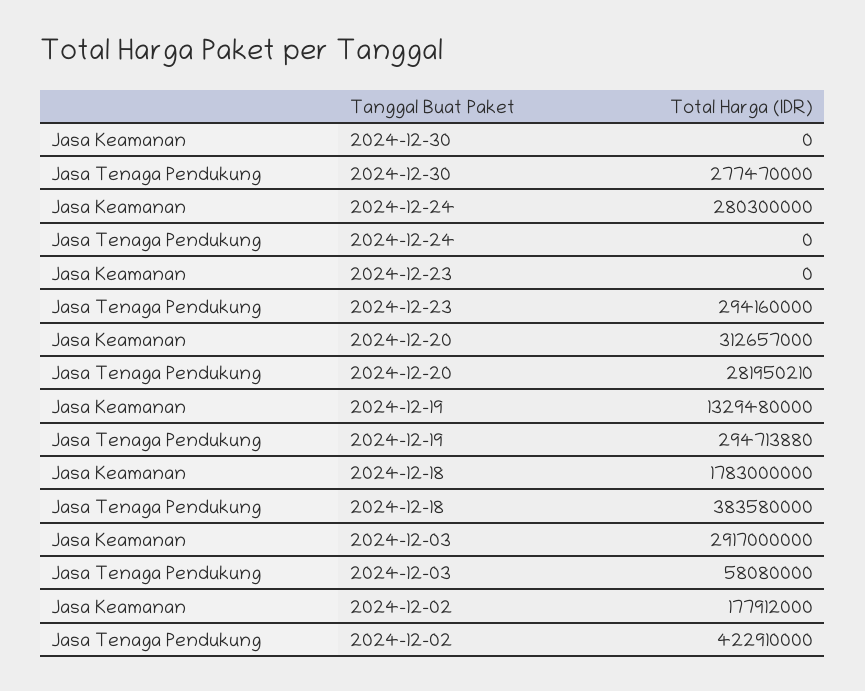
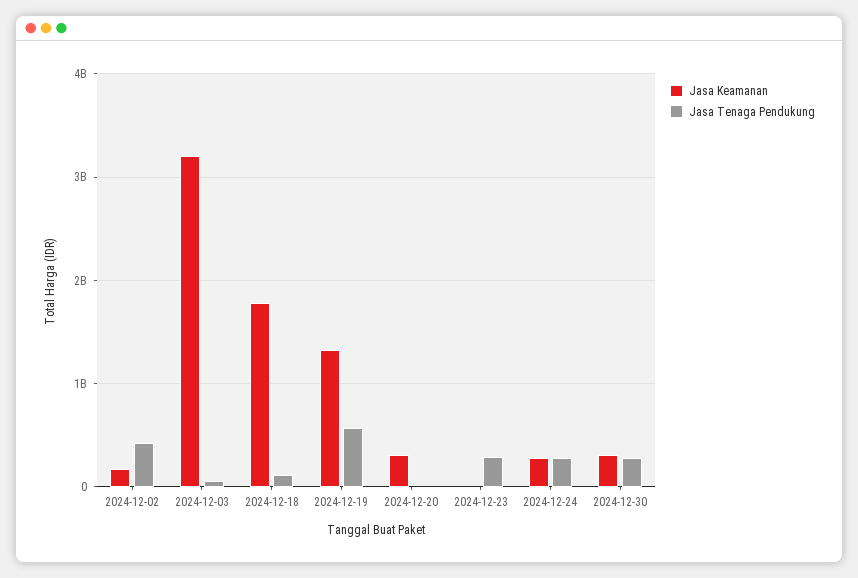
  {
    "Jasa Keamanan": {
-     "2024-12-30": 0,
+     "2024-12-30": 300000000,
      "2024-12-24": 280300000,
      "2024-12-23": 0,
      "2024-12-20": 312657000,
      "2024-12-19": 1329480000,
      "2024-12-18": 1783000000,
-     "2024-12-03": 2917000000,
+     "2024-12-03": 3200000000,
      "2024-12-02": 177912000
    },
    "Jasa Tenaga Pendukung": {
      "2024-12-30": 277470000,
-     "2024-12-24": 0,
+     "2024-12-24": 300000000,
      "2024-12-23": 294160000,
-     "2024-12-20": 281950210,
+     "2024-12-20": 0,
-     "2024-12-19": 294713880,
+     "2024-12-19": 600000000,
-     "2024-12-18": 383580000,
+     "2024-12-18": 100000000,
      "2024-12-03": 58080000,
      "2024-12-02": 422910000
    }
  }

